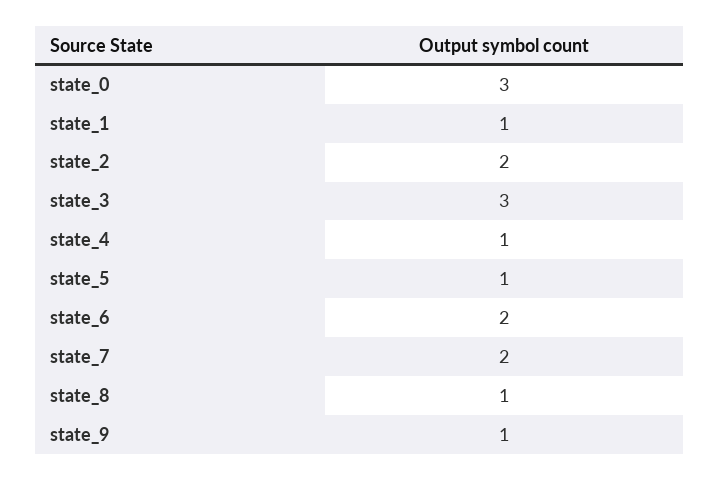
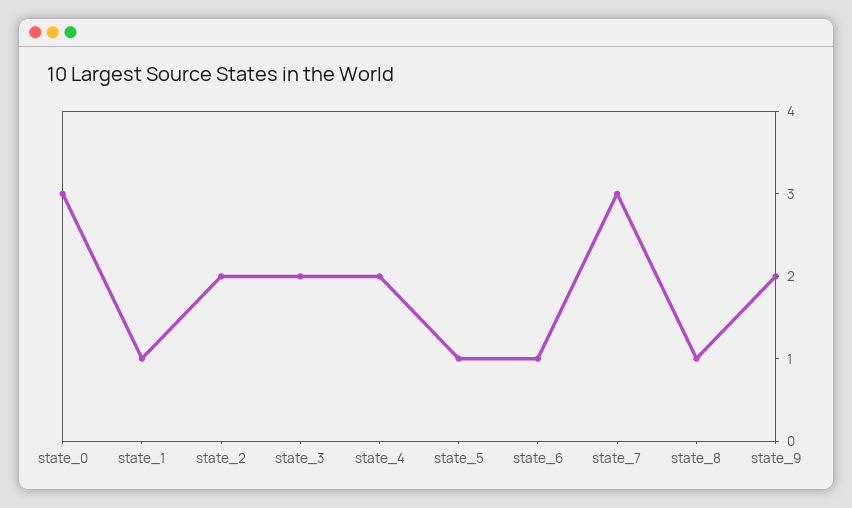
  {
    "state_0": 3,
    "state_1": 1,
    "state_2": 2,
-   "state_3": 3,
+   "state_3": 2,
-   "state_4": 1,
+   "state_4": 2,
    "state_5": 1,
-   "state_6": 2,
+   "state_6": 1,
-   "state_7": 2,
+   "state_7": 3,
    "state_8": 1,
-   "state_9": 1
+   "state_9": 2
  }

